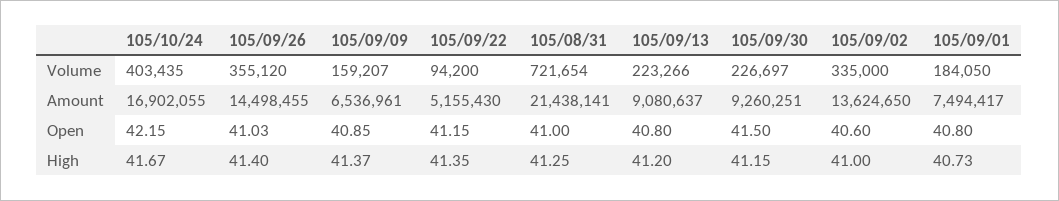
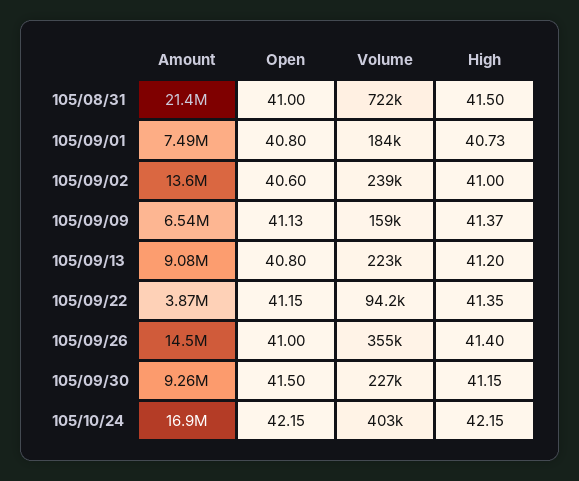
  {
    "105/10/24": {
      "Volume": 403435,
      "Amount": 16902055,
      "Open": 42.15,
-     "High": 41.67
+     "High": 42.15
    },
    "105/09/26": {
      "Volume": 355120,
      "Amount": 14498455,
-     "Open": 41.03,
+     "Open": 41,
      "High": 41.4
    },
    "105/09/09": {
      "Volume": 159207,
      "Amount": 6536961,
-     "Open": 40.85,
+     "Open": 41.13,
      "High": 41.37
    },
    "105/09/22": {
      "Volume": 94200,
-     "Amount": 5155430,
+     "Amount": 3870000,
      "Open": 41.15,
      "High": 41.35
    },
    "105/08/31": {
      "Volume": 721654,
      "Amount": 21438141,
      "Open": 41,
-     "High": 41.25
+     "High": 41.5
    },
    "105/09/13": {
      "Volume": 223266,
      "Amount": 9080637,
      "Open": 40.8,
      "High": 41.2
    },
    "105/09/30": {
      "Volume": 226697,
      "Amount": 9260251,
      "Open": 41.5,
      "High": 41.15
    },
    "105/09/02": {
-     "Volume": 335000,
+     "Volume": 239000,
      "Amount": 13624650,
      "Open": 40.6,
      "High": 41
    },
    "105/09/01": {
      "Volume": 184050,
      "Amount": 7494417,
      "Open": 40.8,
      "High": 40.73
    }
  }

